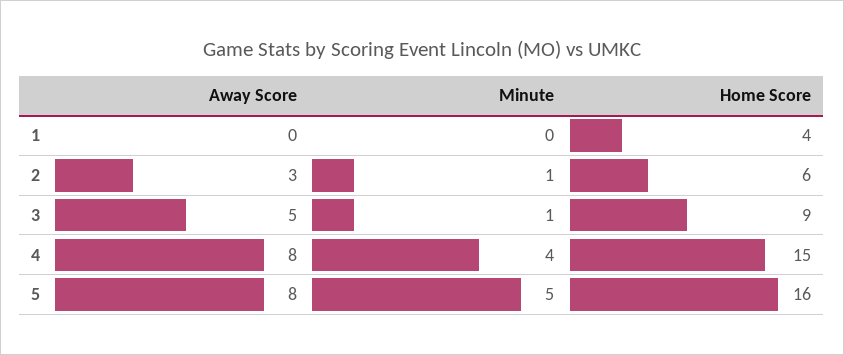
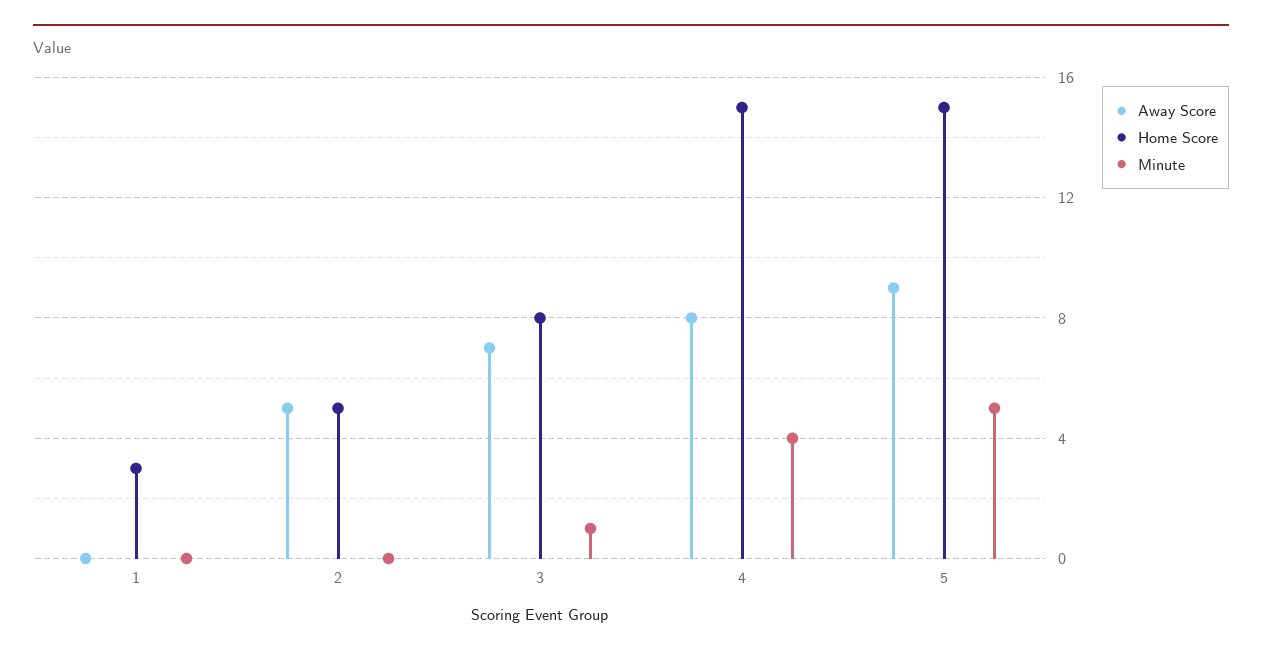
  {
    "Away Score": {
      "1": 0,
-     "2": 3,
+     "2": 5,
-     "3": 5,
+     "3": 7,
      "4": 8,
-     "5": 8
+     "5": 9
    },
    "Minute": {
      "1": 0,
-     "2": 1,
+     "2": 0,
      "3": 1,
      "4": 4,
      "5": 5
    },
    "Home Score": {
-     "1": 4,
+     "1": 3,
-     "2": 6,
+     "2": 5,
-     "3": 9,
+     "3": 8,
      "4": 15,
-     "5": 16
+     "5": 15
    }
  }

